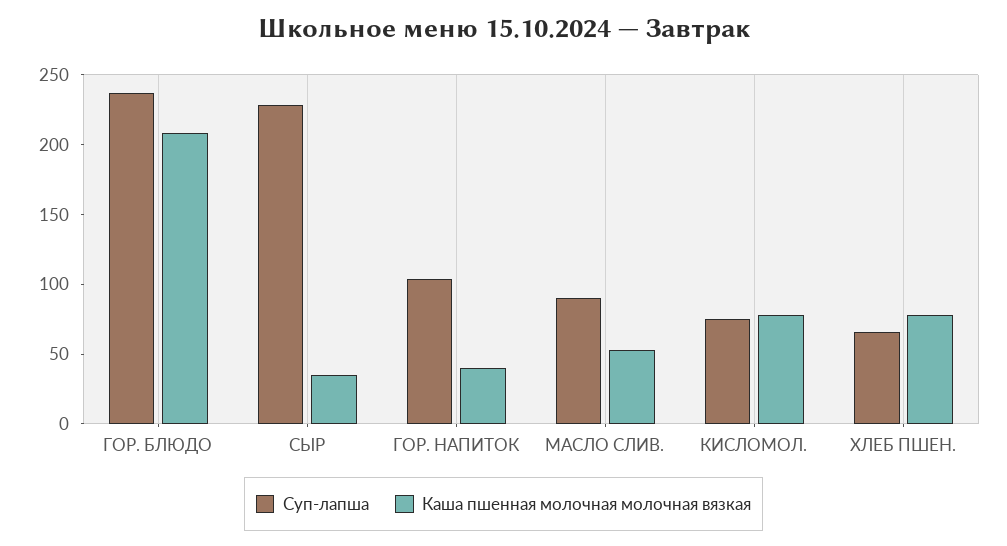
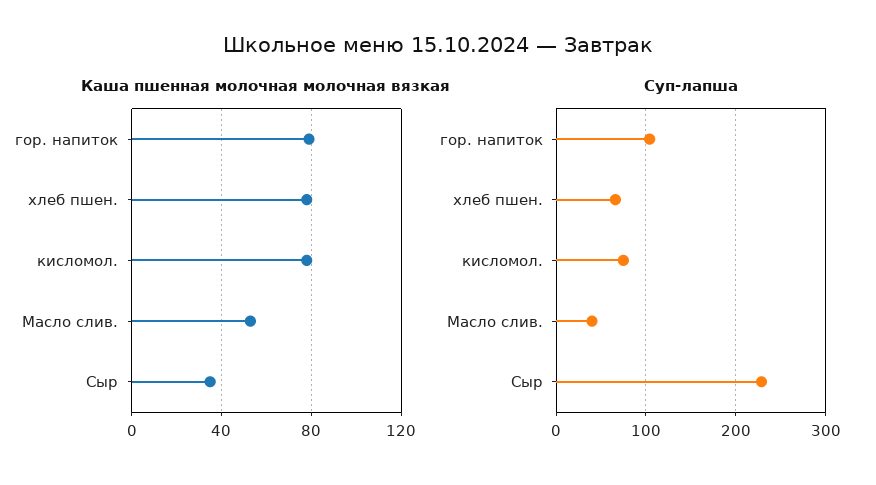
  {
    "Суп-лапша": {
-     "ГОР. БЛЮДО": 240,
      "СЫР": 230,
      "ГОР. НАПИТОК": 100,
-     "МАСЛО СЛИВ.": 90,
+     "МАСЛО СЛИВ.": 40,
      "КИСЛОМОЛ.": 70,
      "ХЛЕБ ПШЕН.": 70
    },
    "Каша пшенная молочная молочная вязкая": {
-     "ГОР. БЛЮДО": 210,
      "СЫР": 35,
-     "ГОР. НАПИТОК": 40,
+     "ГОР. НАПИТОК": 80,
      "МАСЛО СЛИВ.": 55,
      "КИСЛОМОЛ.": 80,
      "ХЛЕБ ПШЕН.": 80
    }
  }

